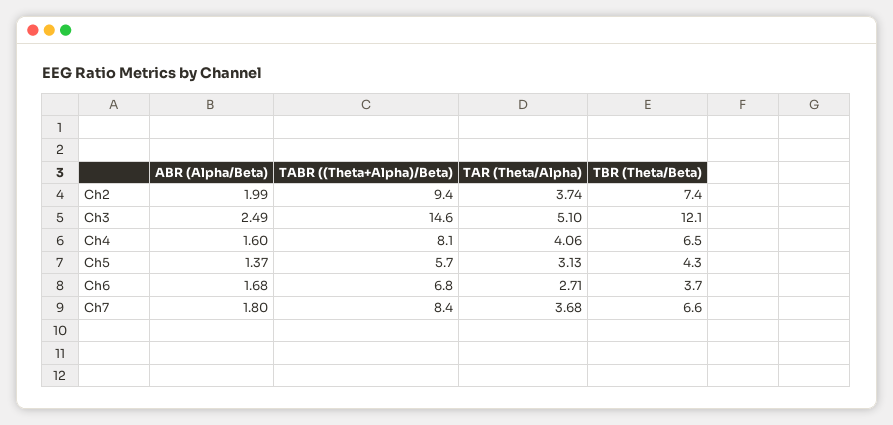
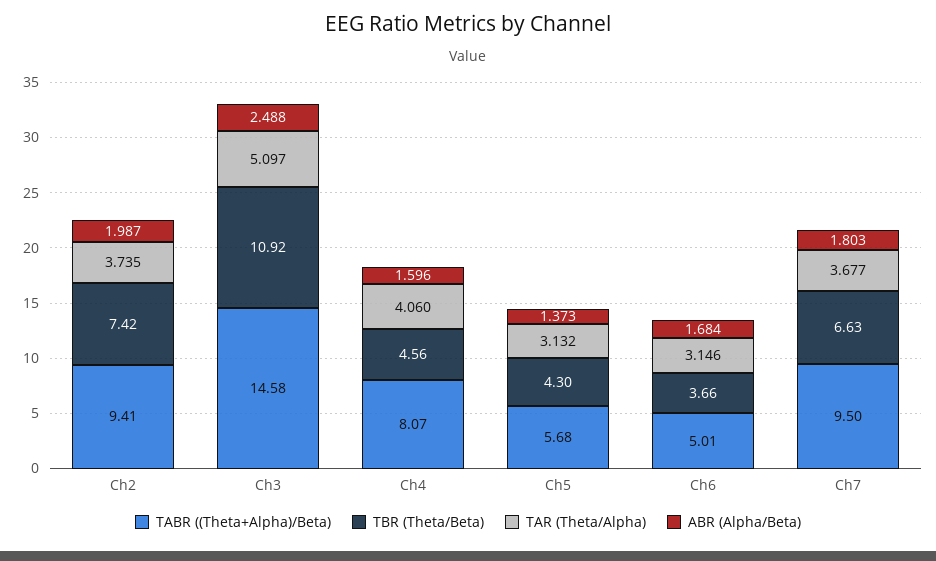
  {
    "ABR (Alpha/Beta)": {
      "Ch2": 1.987,
      "Ch3": 2.488,
      "Ch4": 1.596,
      "Ch5": 1.373,
      "Ch6": 1.684,
      "Ch7": 1.803
    },
    "TABR ((Theta+Alpha)/Beta)": {
      "Ch2": 9.41,
      "Ch3": 14.58,
      "Ch4": 8.07,
      "Ch5": 5.68,
-     "Ch6": 6.8,
+     "Ch6": 5.01,
-     "Ch7": 8.4
+     "Ch7": 9.5
    },
    "TAR (Theta/Alpha)": {
      "Ch2": 3.735,
      "Ch3": 5.097,
      "Ch4": 4.06,
      "Ch5": 3.132,
-     "Ch6": 2.71,
+     "Ch6": 3.146,
      "Ch7": 3.677
    },
    "TBR (Theta/Beta)": {
      "Ch2": 7.42,
-     "Ch3": 12.1,
+     "Ch3": 10.92,
-     "Ch4": 6.5,
+     "Ch4": 4.56,
      "Ch5": 4.3,
      "Ch6": 3.66,
      "Ch7": 6.63
    }
  }

